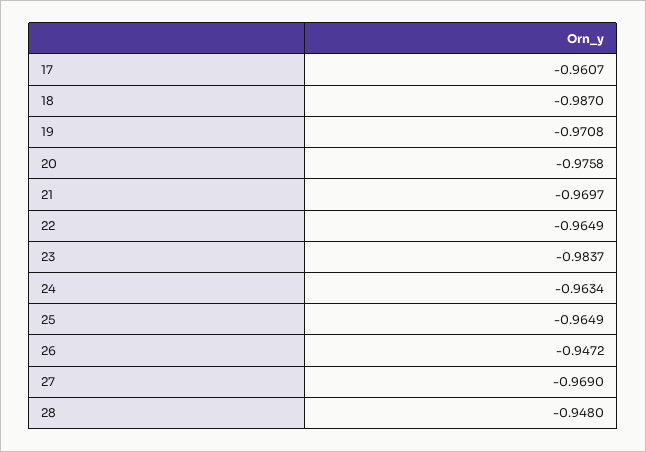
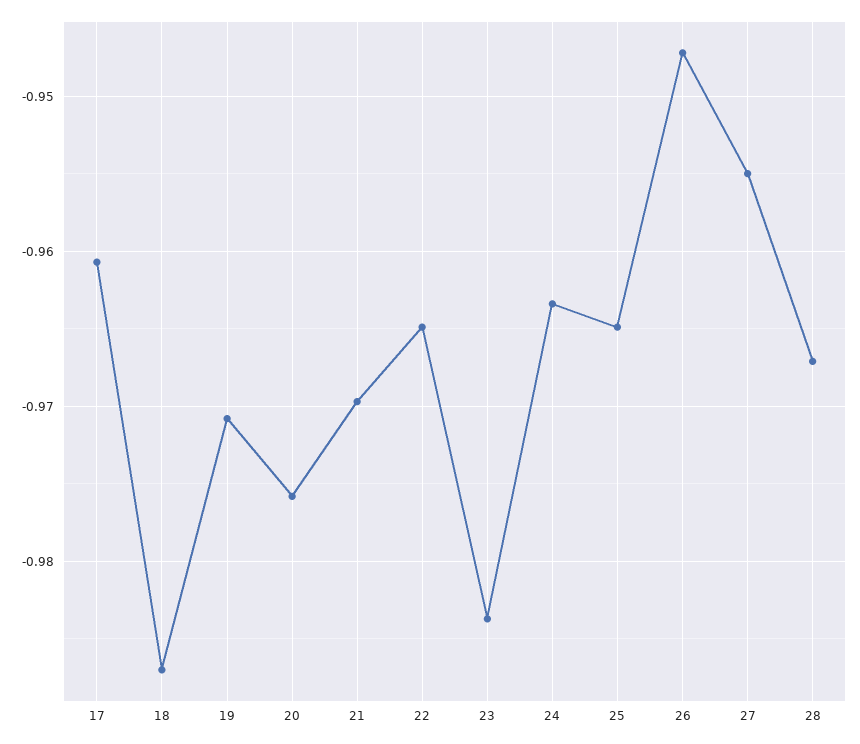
  {
    "17": -0.9607,
    "18": -0.987,
    "19": -0.9708,
    "20": -0.9758,
    "21": -0.9697,
    "22": -0.9649,
    "23": -0.9837,
    "24": -0.9634,
    "25": -0.9649,
    "26": -0.9472,
-   "27": -0.969,
+   "27": -0.955,
-   "28": -0.948
+   "28": -0.967
  }

